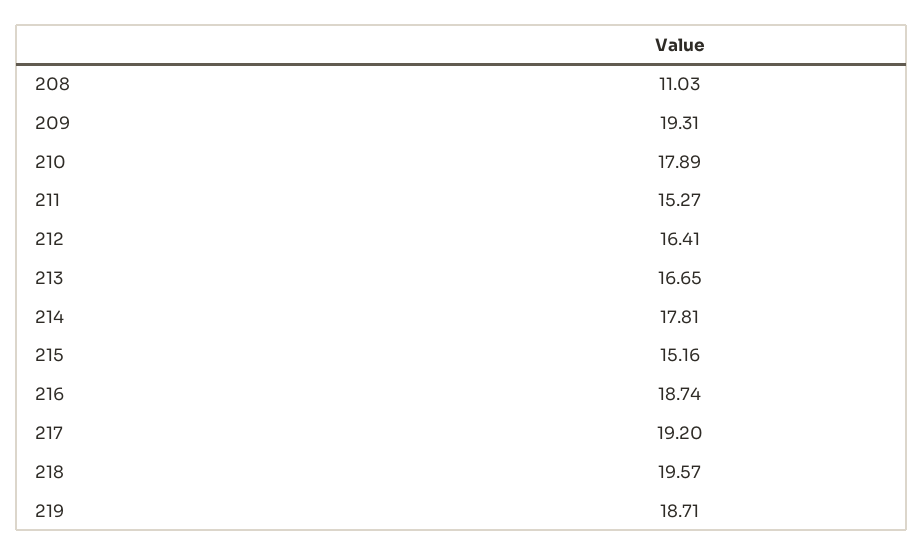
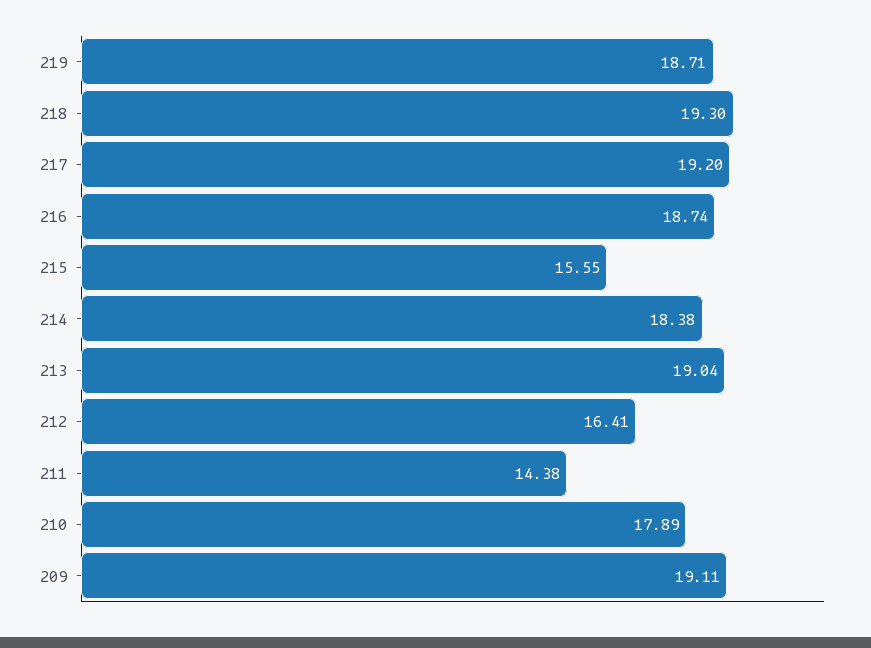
  {
-   "208": 11.03,
-   "209": 19.31,
+   "209": 19.11,
    "210": 17.89,
-   "211": 15.27,
+   "211": 14.38,
    "212": 16.41,
-   "213": 16.65,
+   "213": 19.04,
-   "214": 17.81,
+   "214": 18.38,
-   "215": 15.16,
+   "215": 15.55,
    "216": 18.74,
    "217": 19.2,
-   "218": 19.57,
+   "218": 19.3,
    "219": 18.71
  }

